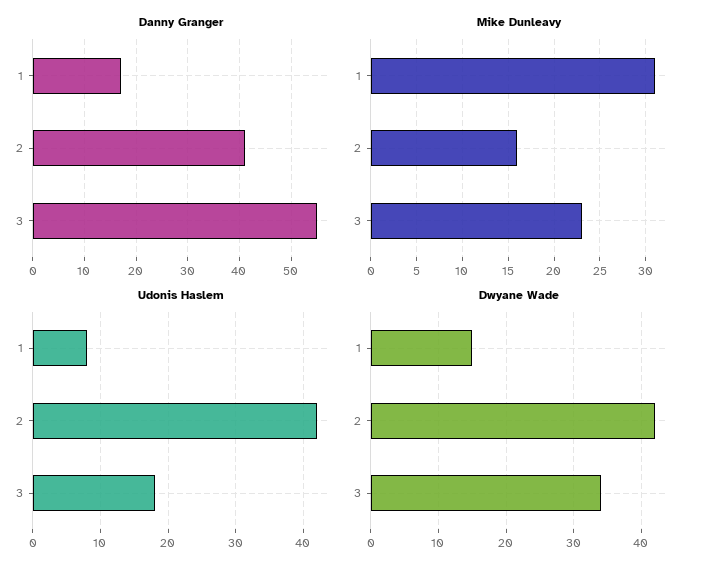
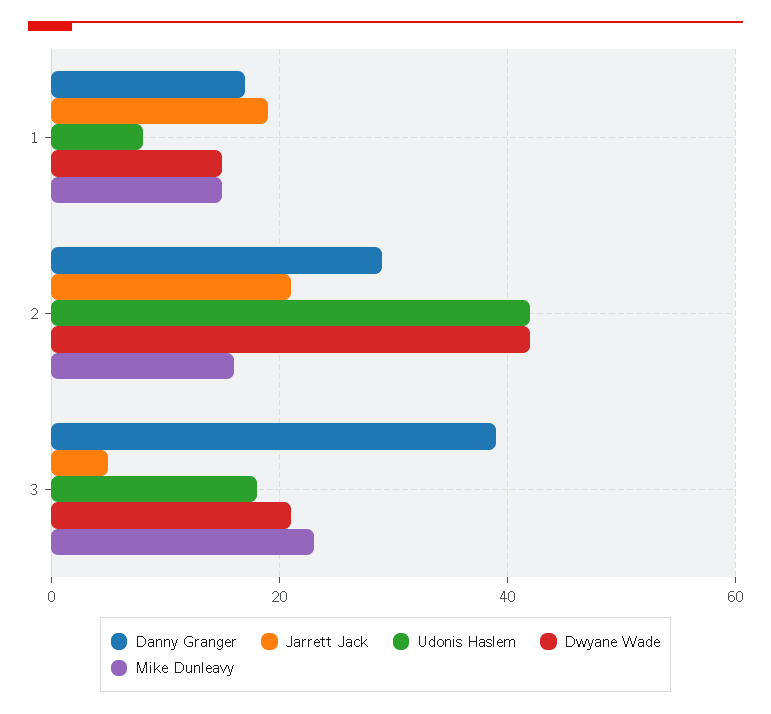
  {
    "Danny Granger": {
      "1": 15,
-     "2": 40,
+     "2": 30,
-     "3": 55
+     "3": 40
    },
    "Mike Dunleavy": {
-     "1": 31,
+     "1": 15,
      "2": 16,
      "3": 23
    },
    "Udonis Haslem": {
      "1": 8,
      "2": 42,
      "3": 18
    },
    "Dwyane Wade": {
      "1": 15,
      "2": 42,
-     "3": 34
+     "3": 20
-   }
+   },
+   "Jarrett Jack": {
+     "1": 20,
+     "2": 20,
+     "3": 5
+   }
  }

